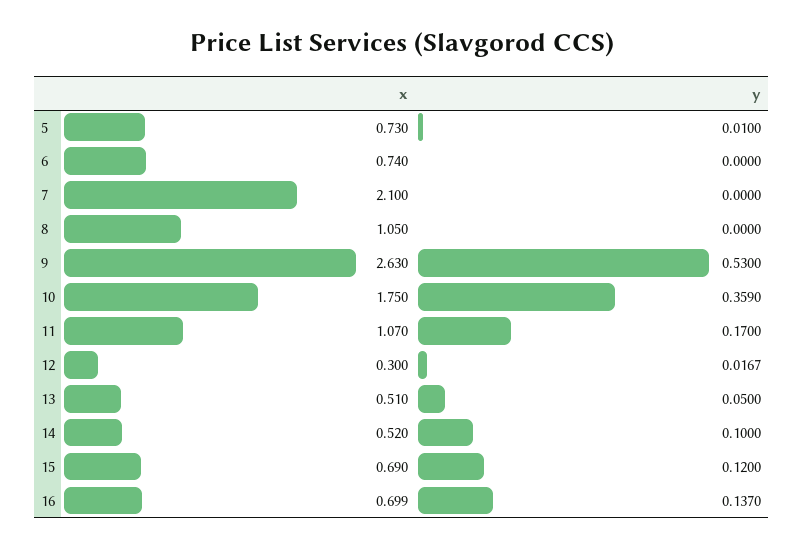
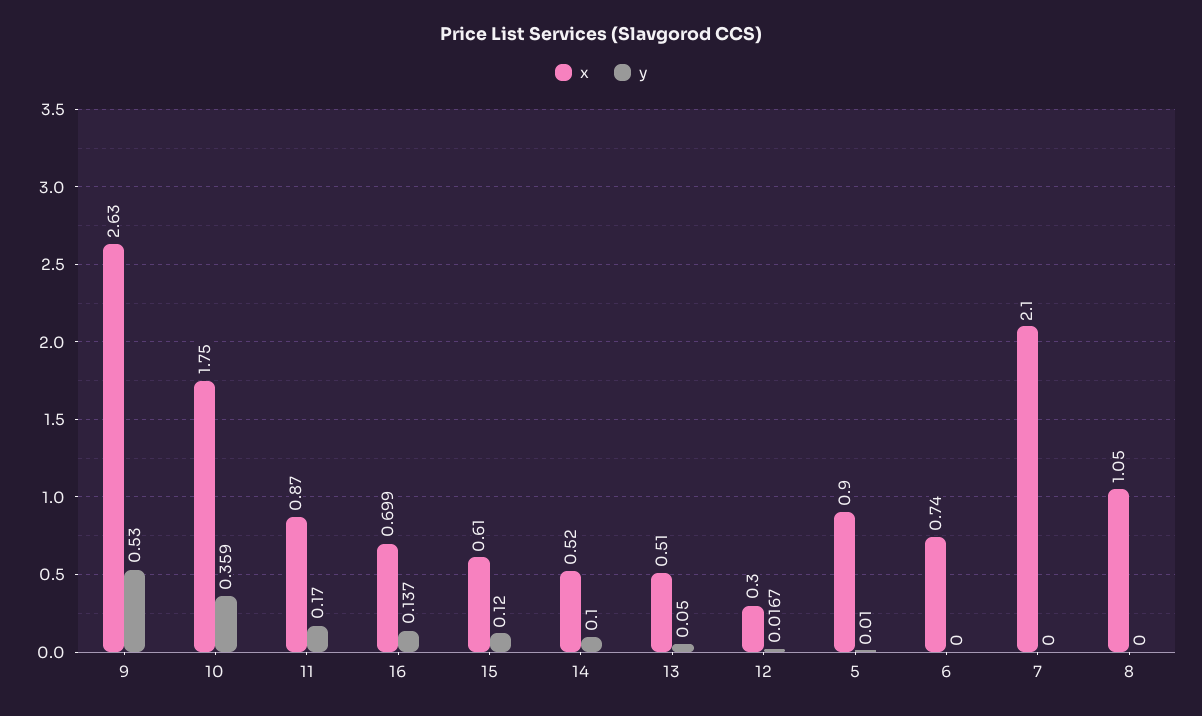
  {
    "x": {
-     "5": 0.73,
+     "5": 0.9,
      "6": 0.74,
      "7": 2.1,
      "8": 1.05,
      "9": 2.63,
      "10": 1.75,
-     "11": 1.07,
+     "11": 0.87,
      "12": 0.3,
      "13": 0.51,
      "14": 0.52,
-     "15": 0.69,
+     "15": 0.61,
      "16": 0.699
    },
    "y": {
      "5": 0.01,
      "6": 0,
      "7": 0,
      "8": 0,
      "9": 0.53,
      "10": 0.359,
      "11": 0.17,
      "12": 0.0167,
      "13": 0.05,
      "14": 0.1,
      "15": 0.12,
      "16": 0.137
    }
  }

